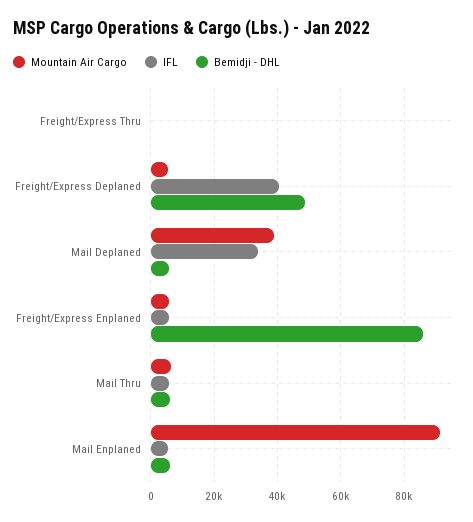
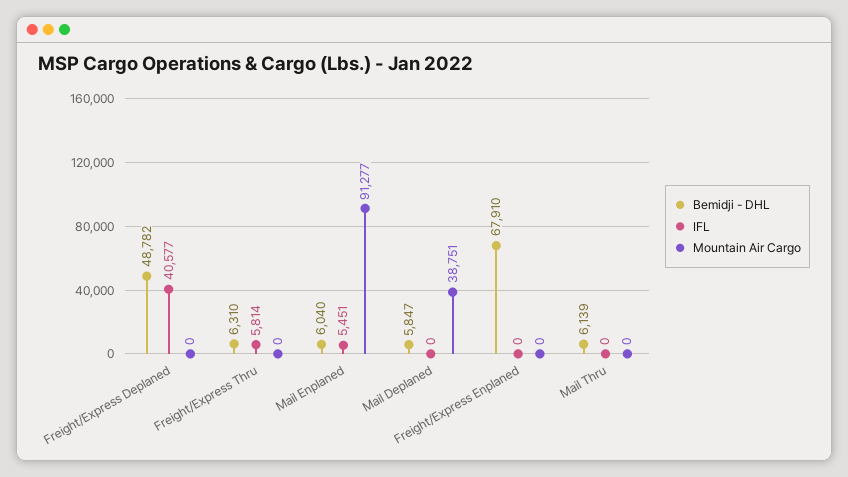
  {
    "Mountain Air Cargo": {
      "Freight/Express Thru": 0,
-     "Freight/Express Deplaned": 6000,
+     "Freight/Express Deplaned": 0,
      "Mail Deplaned": 38751,
-     "Freight/Express Enplaned": 6000,
+     "Freight/Express Enplaned": 0,
-     "Mail Thru": 6000,
+     "Mail Thru": 0,
      "Mail Enplaned": 91277
    },
    "IFL": {
-     "Freight/Express Thru": 0,
+     "Freight/Express Thru": 5814,
      "Freight/Express Deplaned": 40577,
-     "Mail Deplaned": 34000,
+     "Mail Deplaned": 0,
-     "Freight/Express Enplaned": 6000,
+     "Freight/Express Enplaned": 0,
-     "Mail Thru": 6000,
+     "Mail Thru": 0,
      "Mail Enplaned": 5451
    },
    "Bemidji - DHL": {
-     "Freight/Express Thru": 0,
+     "Freight/Express Thru": 6310,
      "Freight/Express Deplaned": 48782,
      "Mail Deplaned": 5847,
-     "Freight/Express Enplaned": 86000,
+     "Freight/Express Enplaned": 67910,
      "Mail Thru": 6139,
      "Mail Enplaned": 6040
    }
  }

